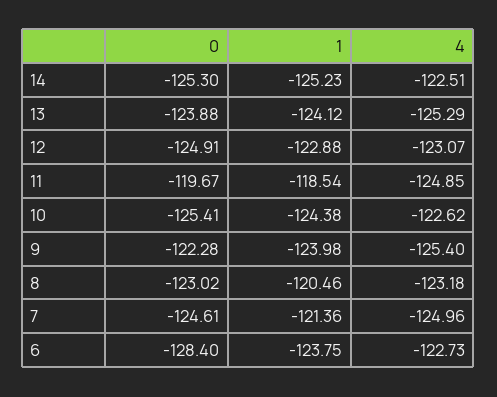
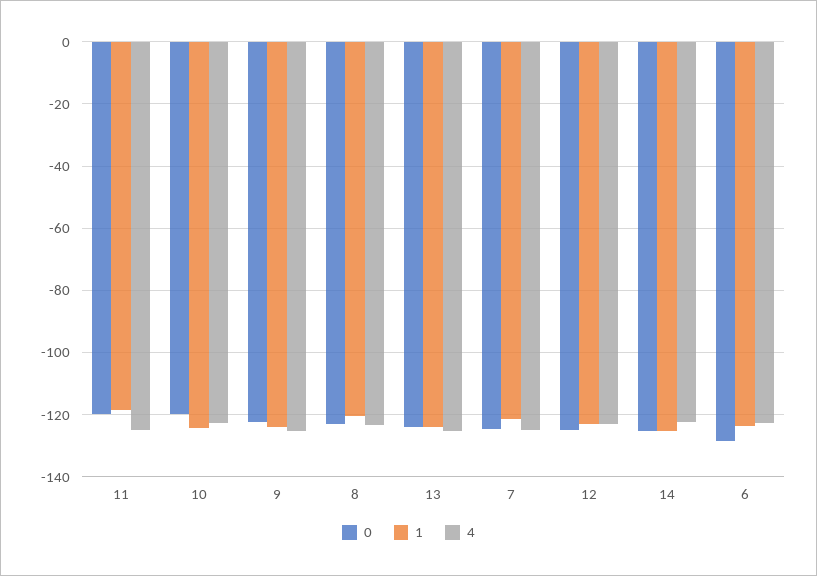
  {
    "0": {
      "14": -125.3,
      "13": -123.88,
      "12": -124.91,
      "11": -119.67,
-     "10": -125.41,
+     "10": -120,
      "9": -122.28,
      "8": -123.02,
      "7": -124.61,
      "6": -128.4
    },
    "1": {
      "14": -125.23,
      "13": -124.12,
      "12": -122.88,
      "11": -118.54,
      "10": -124.38,
      "9": -123.98,
      "8": -120.46,
      "7": -121.36,
      "6": -123.75
    },
    "4": {
      "14": -122.51,
      "13": -125.29,
      "12": -123.07,
      "11": -124.85,
      "10": -122.62,
      "9": -125.4,
      "8": -123.18,
      "7": -124.96,
      "6": -122.73
    }
  }

